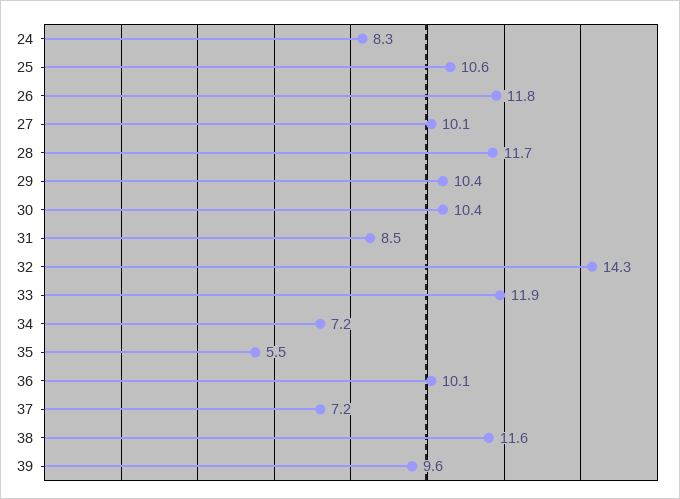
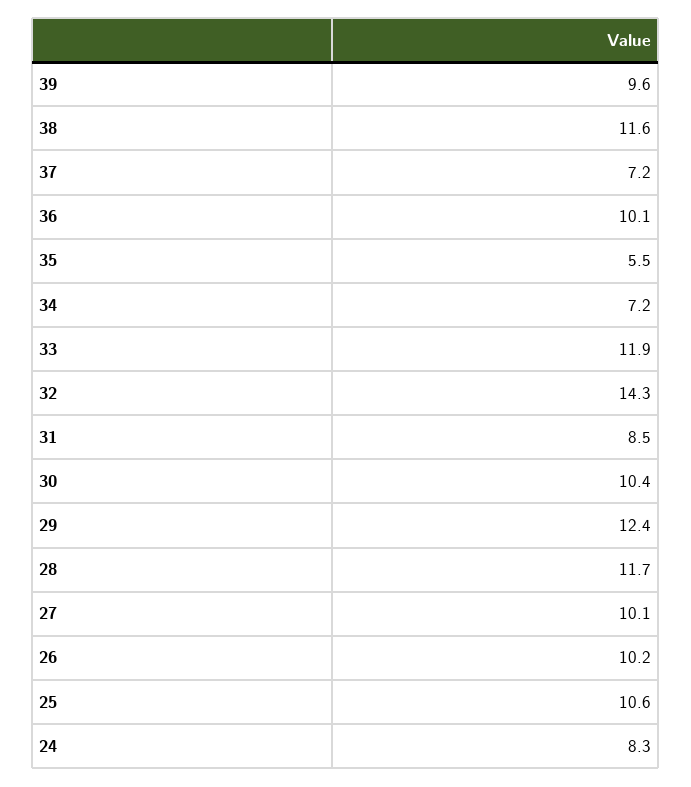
  {
    "24": 8.3,
    "25": 10.6,
-   "26": 11.8,
+   "26": 10.2,
    "27": 10.1,
    "28": 11.7,
-   "29": 10.4,
+   "29": 12.4,
    "30": 10.4,
    "31": 8.5,
    "32": 14.3,
    "33": 11.9,
    "34": 7.2,
    "35": 5.5,
    "36": 10.1,
    "37": 7.2,
    "38": 11.6,
    "39": 9.6
  }

